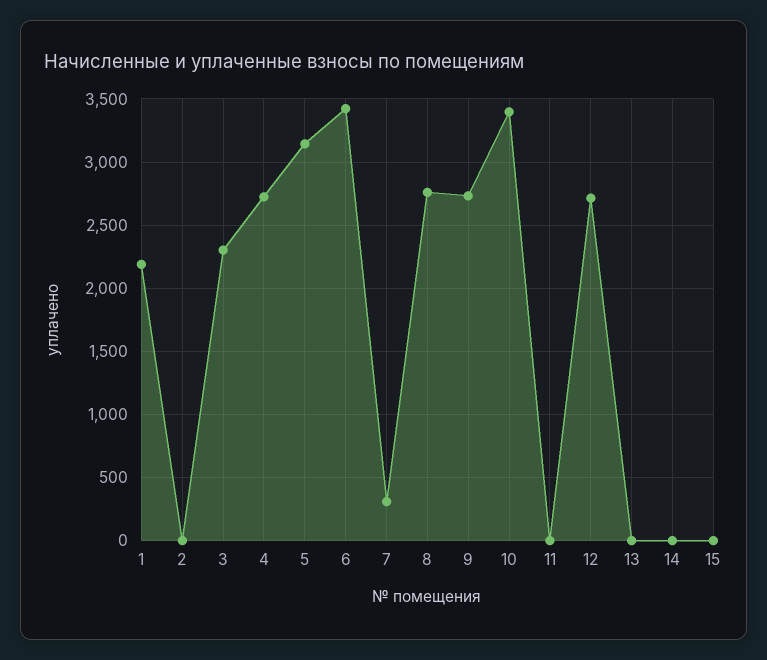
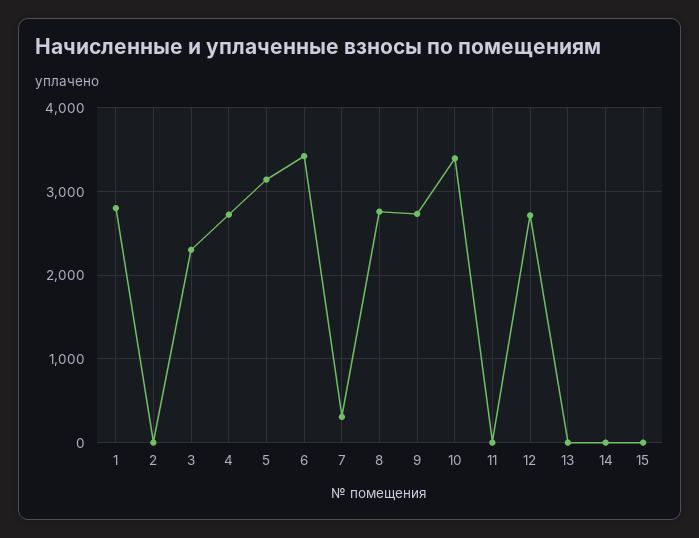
  {
-   "1": 2200,
+   "1": 2800,
    "2": 0,
    "3": 2300,
    "4": 2700,
    "5": 3150,
    "6": 3400,
    "7": 300,
    "8": 2750,
    "9": 2750,
    "10": 3400,
    "11": 0,
    "12": 2700,
    "13": 0,
    "14": 0,
    "15": 0
  }

